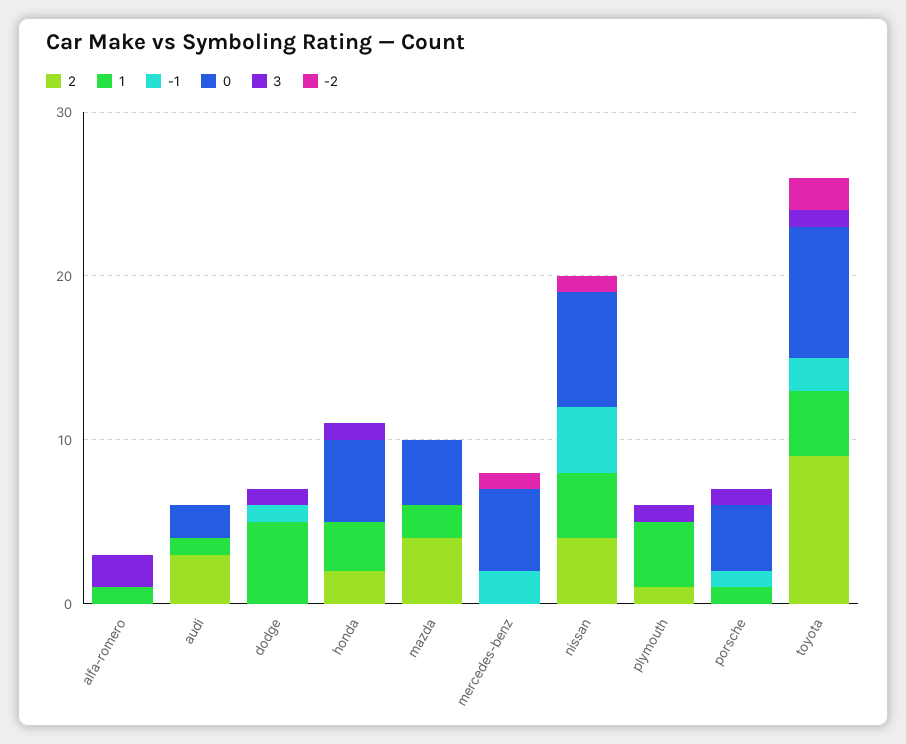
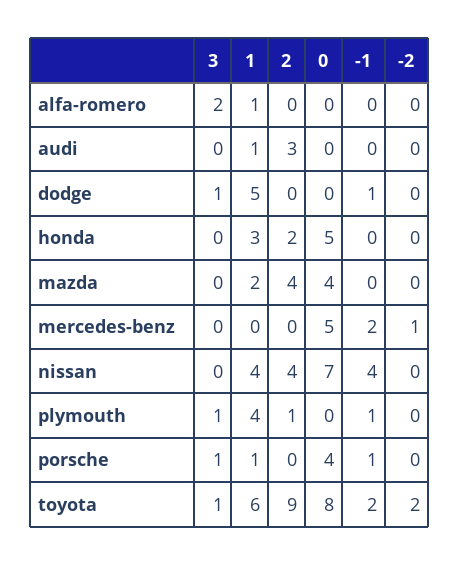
  {
    "2": {
      "alfa-romero": 0,
      "audi": 3,
      "dodge": 0,
      "honda": 2,
      "mazda": 4,
      "mercedes-benz": 0,
      "nissan": 4,
      "plymouth": 1,
      "porsche": 0,
      "toyota": 9
    },
    "1": {
      "alfa-romero": 1,
      "audi": 1,
      "dodge": 5,
      "honda": 3,
      "mazda": 2,
      "mercedes-benz": 0,
      "nissan": 4,
      "plymouth": 4,
      "porsche": 1,
-     "toyota": 4
+     "toyota": 6
    },
    "-1": {
      "alfa-romero": 0,
      "audi": 0,
      "dodge": 1,
      "honda": 0,
      "mazda": 0,
      "mercedes-benz": 2,
      "nissan": 4,
-     "plymouth": 0,
+     "plymouth": 1,
      "porsche": 1,
      "toyota": 2
    },
    "0": {
      "alfa-romero": 0,
-     "audi": 2,
+     "audi": 0,
      "dodge": 0,
      "honda": 5,
      "mazda": 4,
      "mercedes-benz": 5,
      "nissan": 7,
      "plymouth": 0,
      "porsche": 4,
      "toyota": 8
    },
    "3": {
      "alfa-romero": 2,
      "audi": 0,
      "dodge": 1,
-     "honda": 1,
+     "honda": 0,
      "mazda": 0,
      "mercedes-benz": 0,
      "nissan": 0,
      "plymouth": 1,
      "porsche": 1,
      "toyota": 1
    },
    "-2": {
      "alfa-romero": 0,
      "audi": 0,
      "dodge": 0,
      "honda": 0,
      "mazda": 0,
      "mercedes-benz": 1,
-     "nissan": 1,
+     "nissan": 0,
      "plymouth": 0,
      "porsche": 0,
      "toyota": 2
    }
  }

